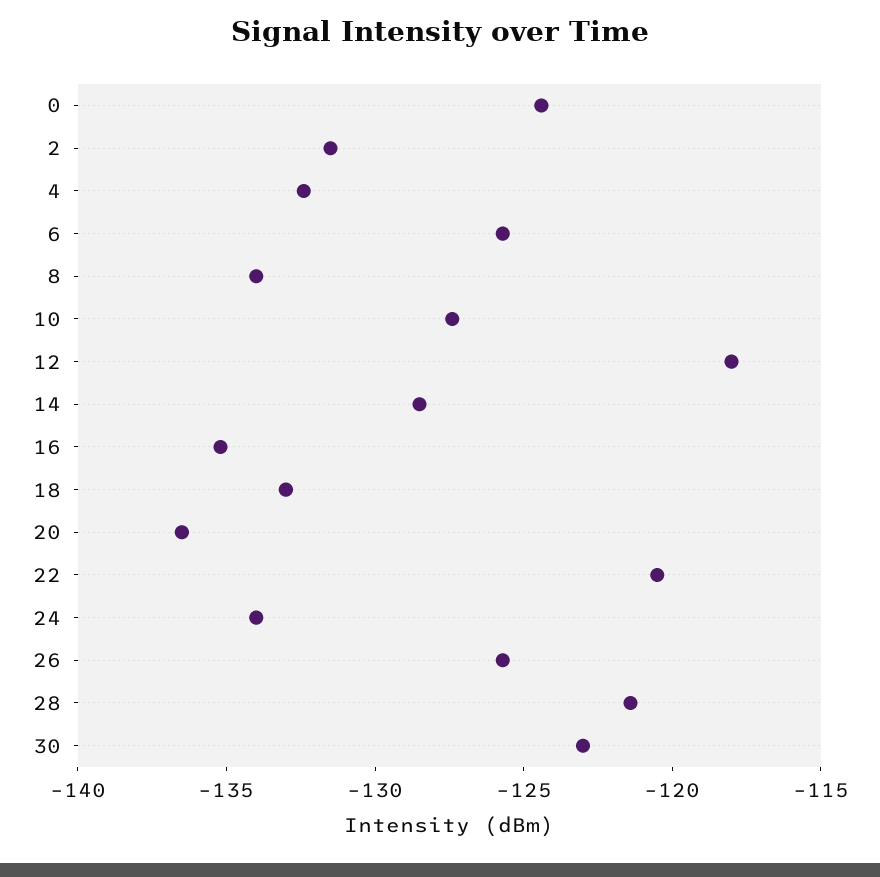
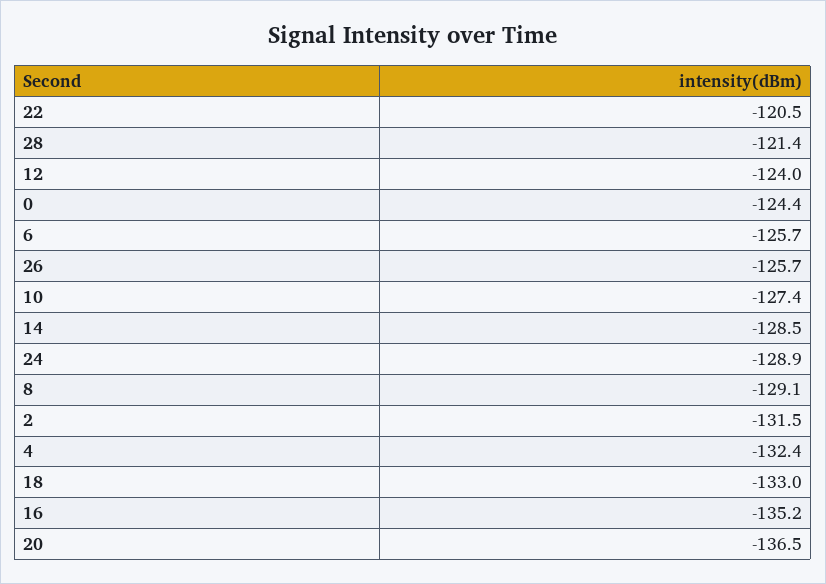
  {
    "0": -124.4,
    "2": -131.5,
    "4": -132.4,
    "6": -125.7,
-   "8": -134,
+   "8": -129.1,
    "10": -127.4,
-   "12": -118,
+   "12": -124,
    "14": -128.5,
    "16": -135.2,
    "18": -133,
    "20": -136.5,
    "22": -120.5,
-   "24": -134,
+   "24": -128.9,
    "26": -125.7,
-   "28": -121.4,
+   "28": -121.4
-   "30": -123
  }

